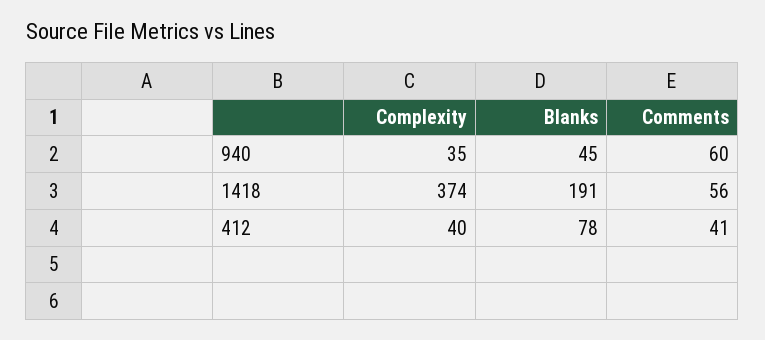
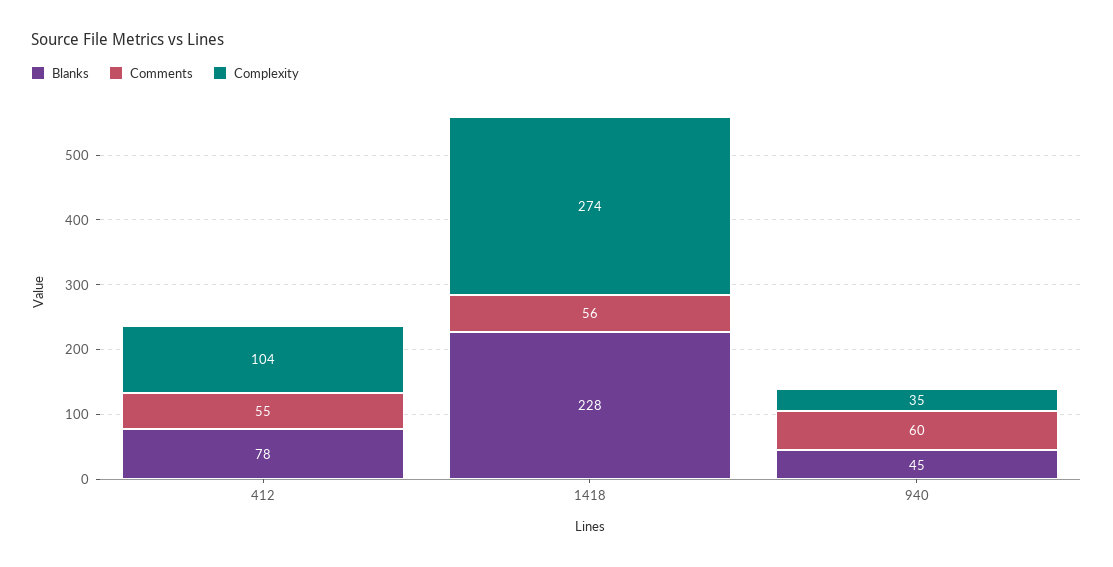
  {
    "Complexity": {
      "940": 35,
-     "1418": 374,
+     "1418": 274,
-     "412": 40
+     "412": 104
    },
    "Blanks": {
      "940": 45,
-     "1418": 191,
+     "1418": 228,
      "412": 78
    },
    "Comments": {
      "940": 60,
      "1418": 56,
-     "412": 41
+     "412": 55
    }
  }

